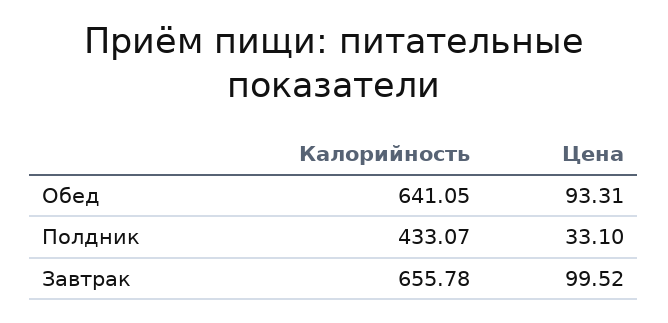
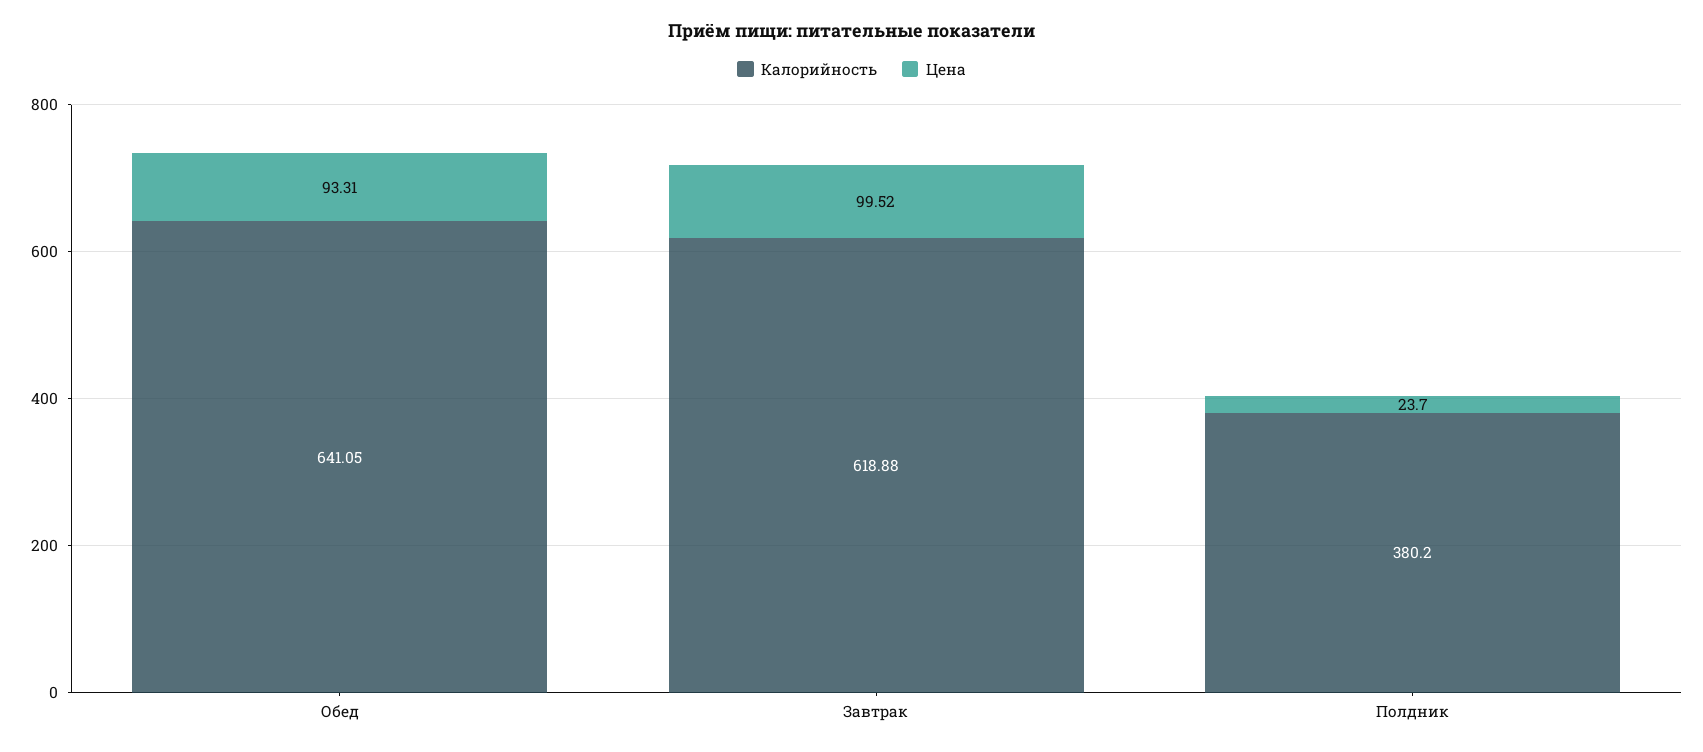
  {
    "Калорийность": {
      "Обед": 641.05,
-     "Полдник": 433.07,
+     "Полдник": 380.2,
-     "Завтрак": 655.78
+     "Завтрак": 618.88
    },
    "Цена": {
      "Обед": 93.31,
-     "Полдник": 33.1,
+     "Полдник": 23.7,
      "Завтрак": 99.52
    }
  }

